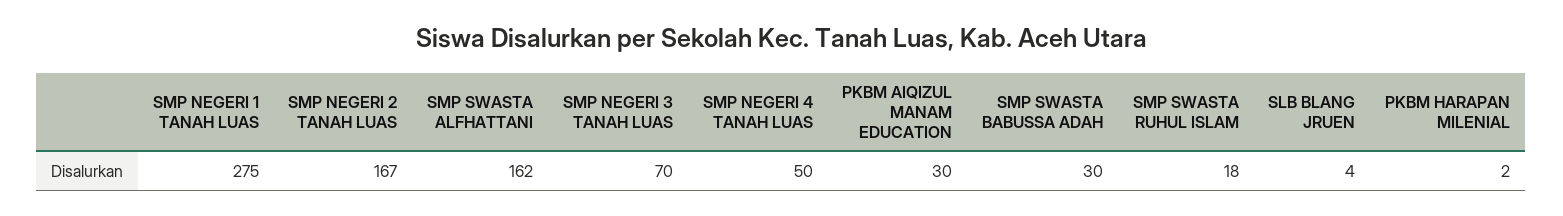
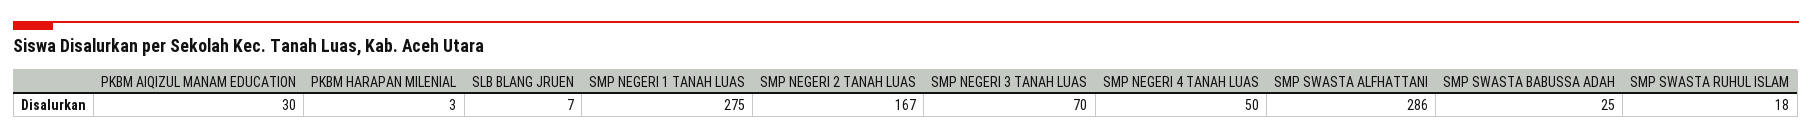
  {
    "SMP NEGERI 1 TANAH LUAS": 275,
    "SMP NEGERI 2 TANAH LUAS": 167,
-   "SMP SWASTA ALFHATTANI": 162,
+   "SMP SWASTA ALFHATTANI": 286,
    "SMP NEGERI 3 TANAH LUAS": 70,
    "SMP NEGERI 4 TANAH LUAS": 50,
    "PKBM AIQIZUL MANAM EDUCATION": 30,
-   "SMP SWASTA BABUSSA ADAH": 30,
+   "SMP SWASTA BABUSSA ADAH": 25,
    "SMP SWASTA RUHUL ISLAM": 18,
-   "SLB BLANG JRUEN": 4,
+   "SLB BLANG JRUEN": 7,
-   "PKBM HARAPAN MILENIAL": 2
+   "PKBM HARAPAN MILENIAL": 3
  }

